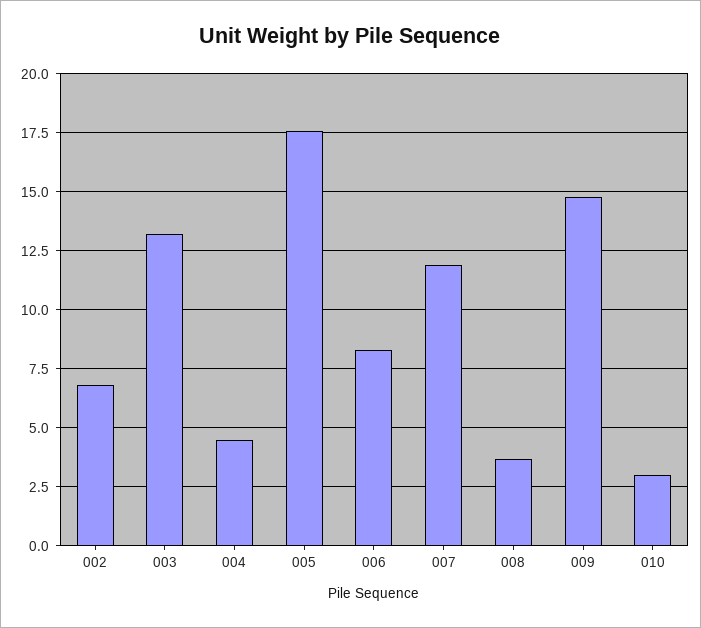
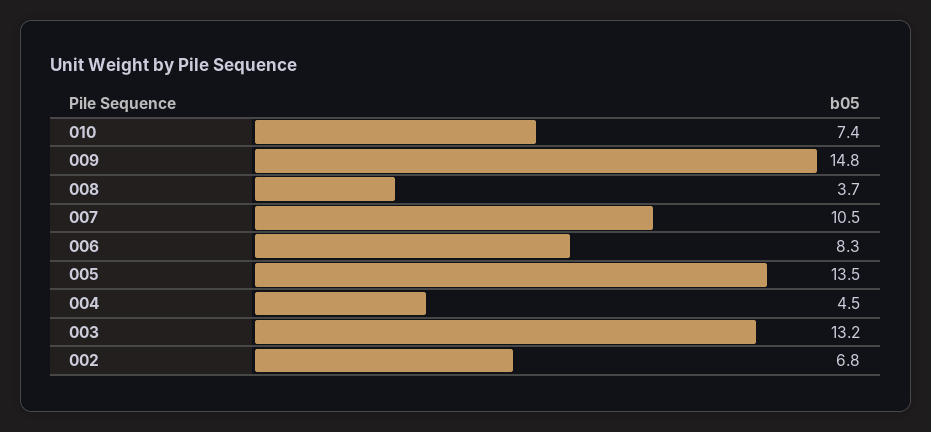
  {
    "002": 6.8,
    "003": 13.2,
    "004": 4.5,
-   "005": 17.5,
+   "005": 13.5,
    "006": 8.3,
-   "007": 12,
+   "007": 10.5,
    "008": 3.7,
    "009": 14.8,
-   "010": 3
+   "010": 7.4
  }

